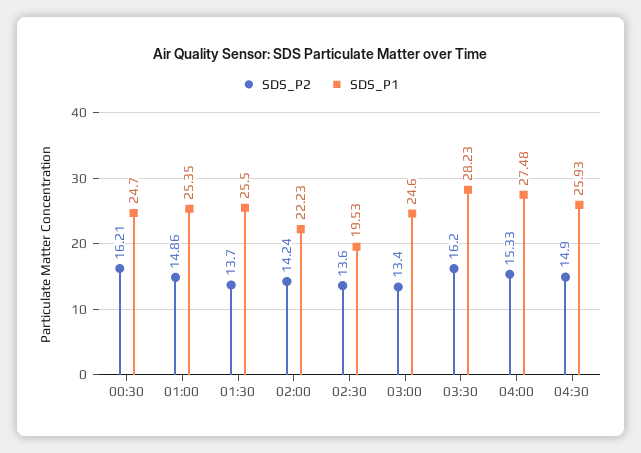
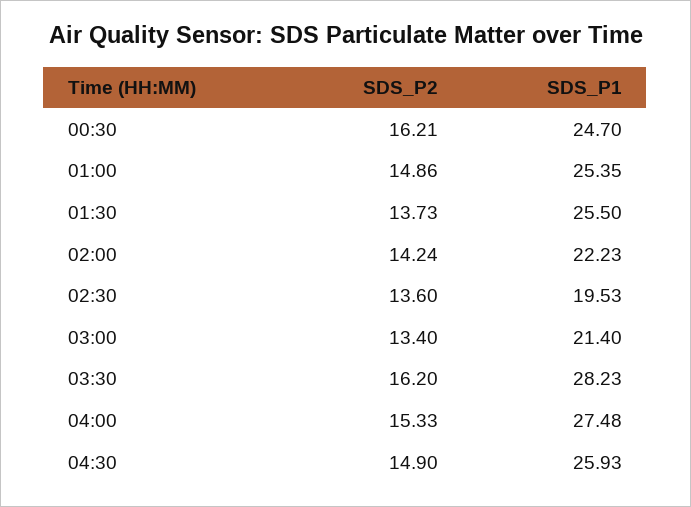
  {
    "SDS_P2": {
      "00:30": 16.21,
      "01:00": 14.86,
-     "01:30": 13.7,
+     "01:30": 13.73,
      "02:00": 14.24,
      "02:30": 13.6,
      "03:00": 13.4,
      "03:30": 16.2,
      "04:00": 15.33,
      "04:30": 14.9
    },
    "SDS_P1": {
      "00:30": 24.7,
      "01:00": 25.35,
      "01:30": 25.5,
      "02:00": 22.23,
      "02:30": 19.53,
-     "03:00": 24.6,
+     "03:00": 21.4,
      "03:30": 28.23,
      "04:00": 27.48,
      "04:30": 25.93
    }
  }

